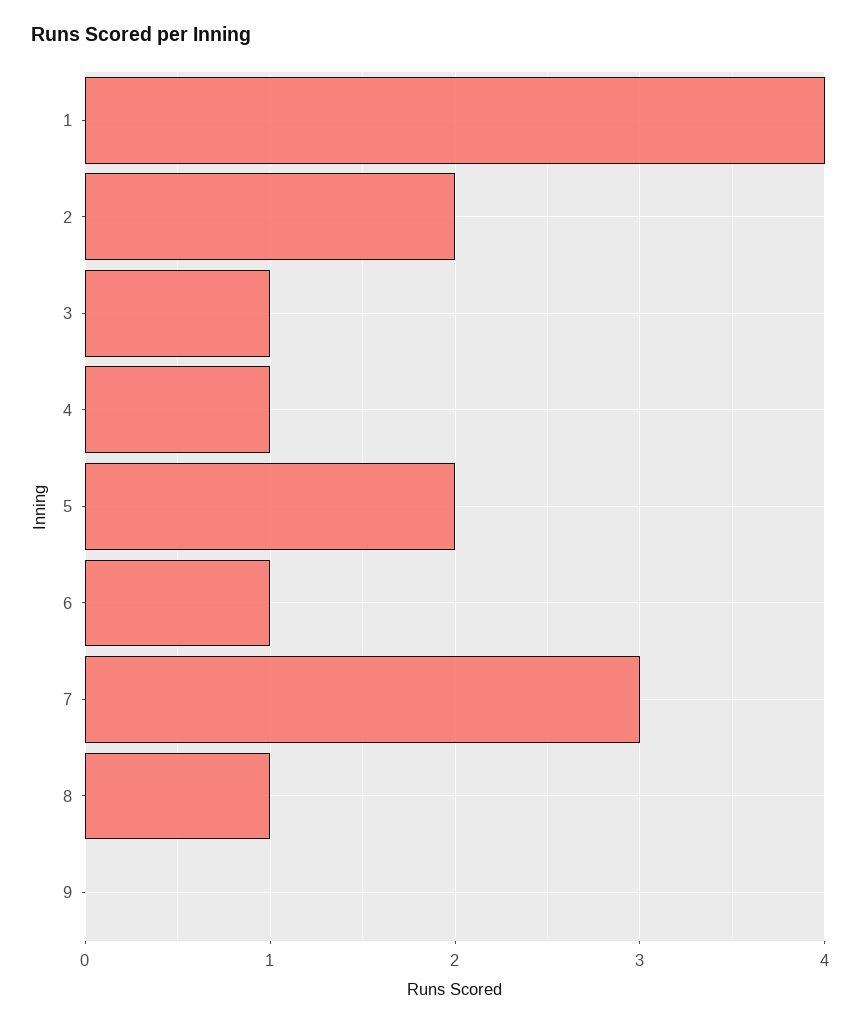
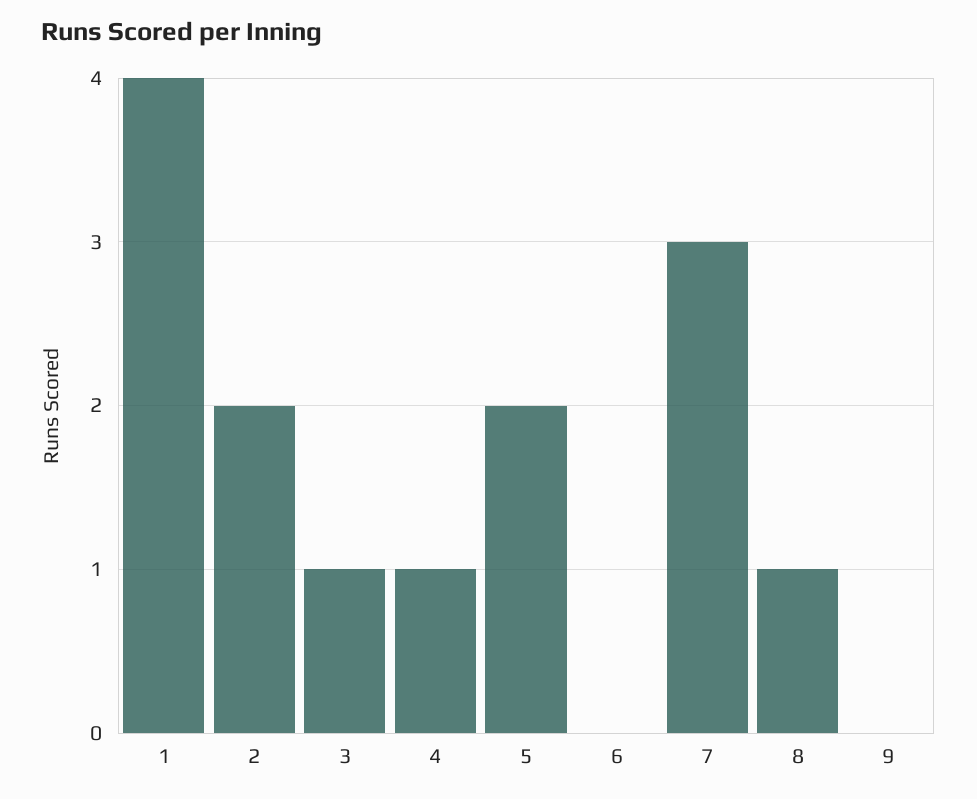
  {
    "1": 4,
    "2": 2,
    "3": 1,
    "4": 1,
    "5": 2,
-   "6": 1,
+   "6": 0,
    "7": 3,
    "8": 1,
    "9": 0
  }

